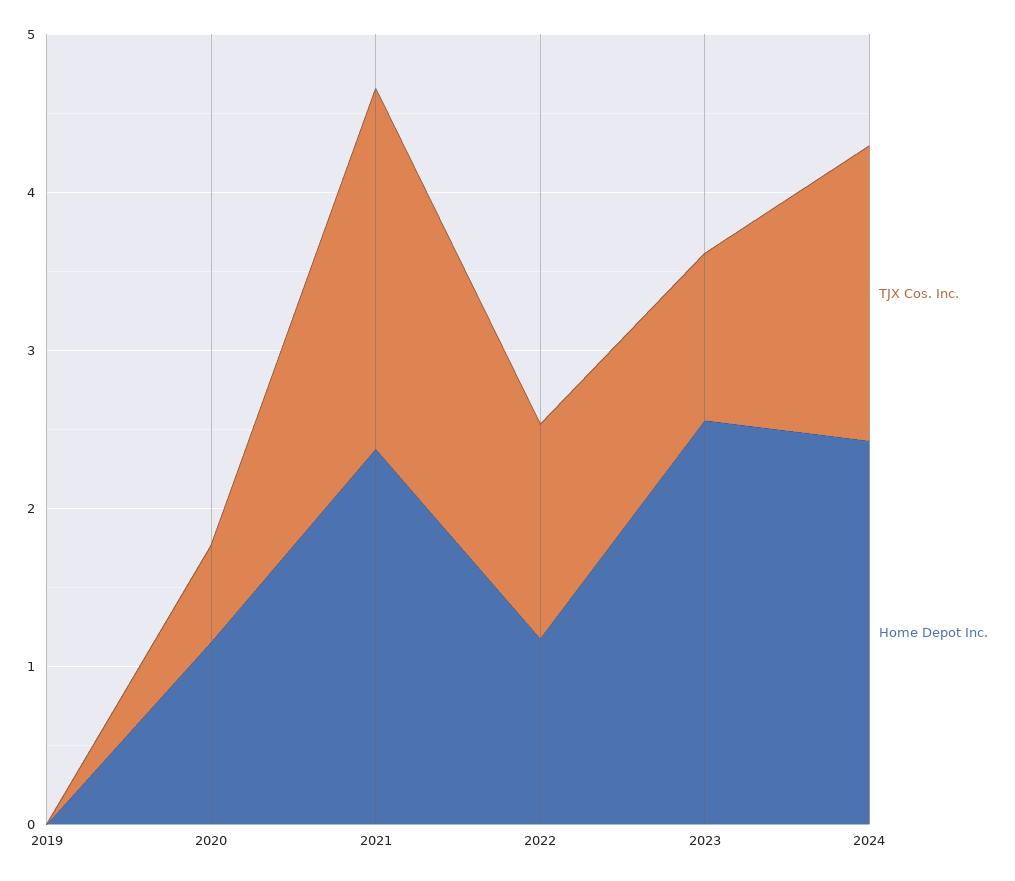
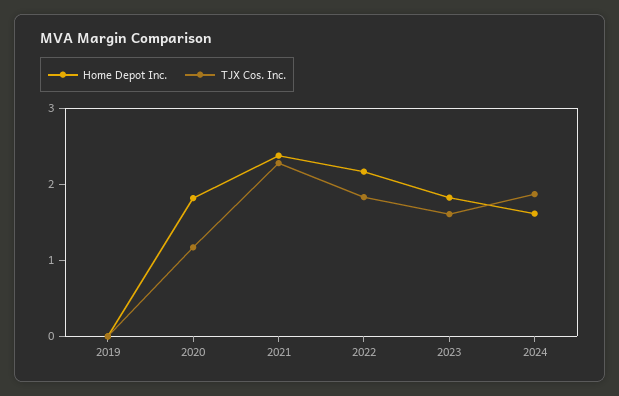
  {
    "TJX Cos. Inc.": {
      "2019": 0,
-     "2020": 0.6,
+     "2020": 1.2,
      "2021": 2.2,
-     "2022": 1.4,
+     "2022": 1.8,
-     "2023": 1,
+     "2023": 1.6,
      "2024": 1.8
    },
    "Home Depot Inc.": {
      "2019": 0,
-     "2020": 1.2,
+     "2020": 1.8,
      "2021": 2.4,
-     "2022": 1.2,
+     "2022": 2.2,
-     "2023": 2.6,
+     "2023": 1.8,
-     "2024": 2.4
+     "2024": 1.6
    }
  }

